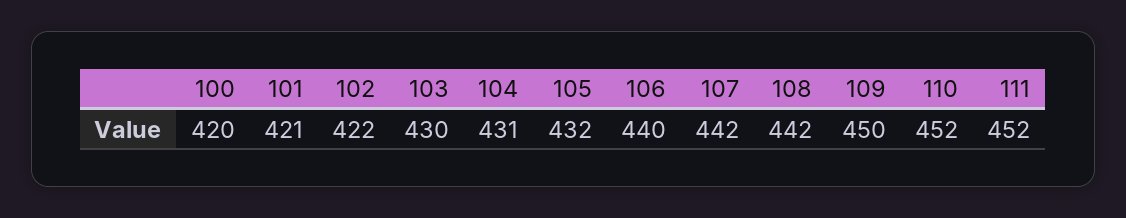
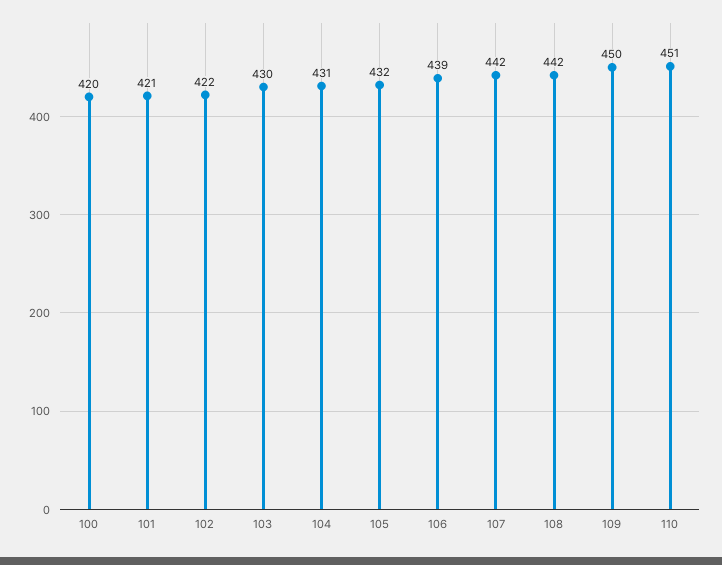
  {
    "100": 420,
    "101": 421,
    "102": 422,
    "103": 430,
    "104": 431,
    "105": 432,
-   "106": 440,
+   "106": 439,
    "107": 442,
    "108": 442,
    "109": 450,
-   "110": 452,
+   "110": 451
-   "111": 452
  }

